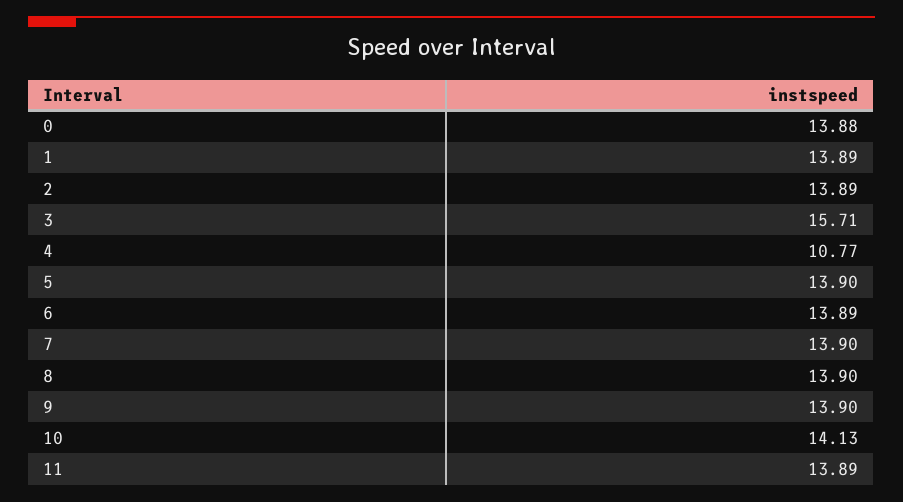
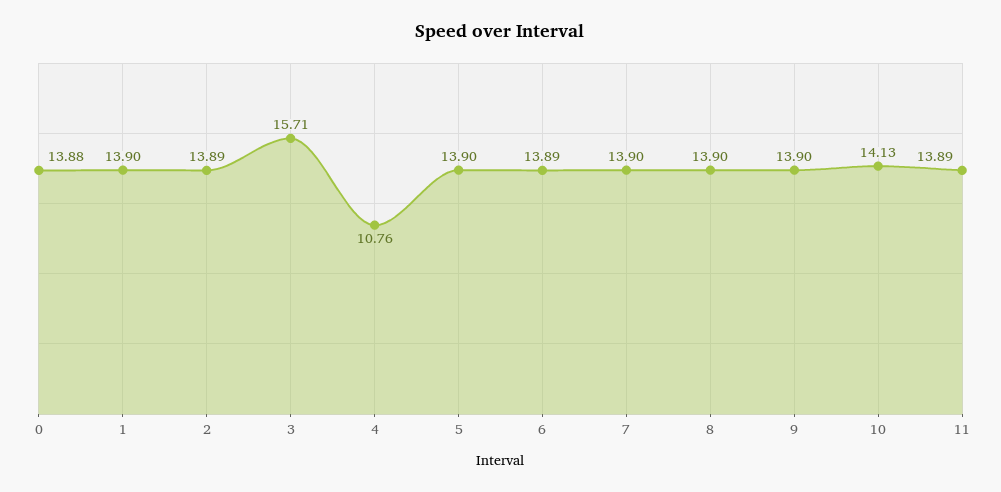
  {
    "0": 13.88,
-   "1": 13.89,
+   "1": 13.9,
    "2": 13.89,
    "3": 15.71,
-   "4": 10.77,
+   "4": 10.76,
    "5": 13.9,
    "6": 13.89,
    "7": 13.9,
    "8": 13.9,
    "9": 13.9,
    "10": 14.13,
    "11": 13.89
  }

